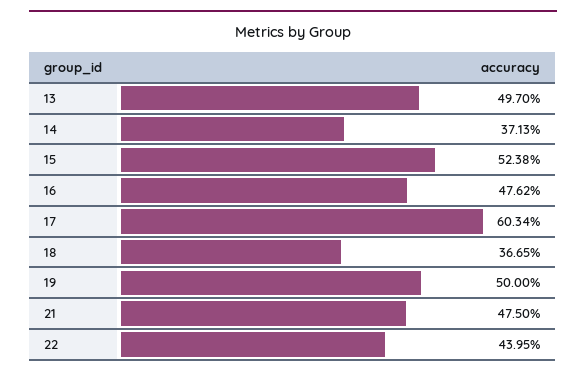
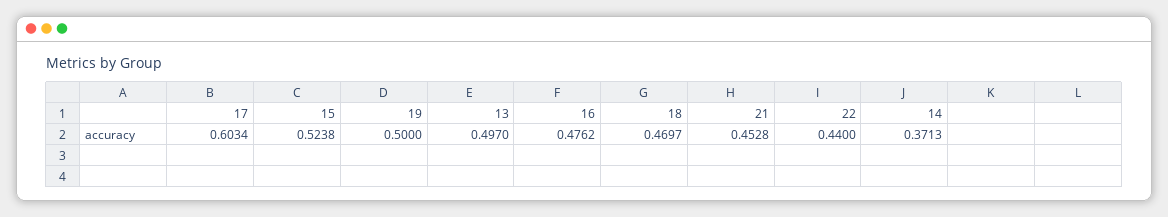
  {
    "13": 0.497,
    "14": 0.3713,
    "15": 0.5238,
    "16": 0.4762,
    "17": 0.6034,
-   "18": 0.3665,
+   "18": 0.4697,
    "19": 0.5,
-   "21": 0.475,
+   "21": 0.4528,
-   "22": 0.4395
+   "22": 0.44
  }

